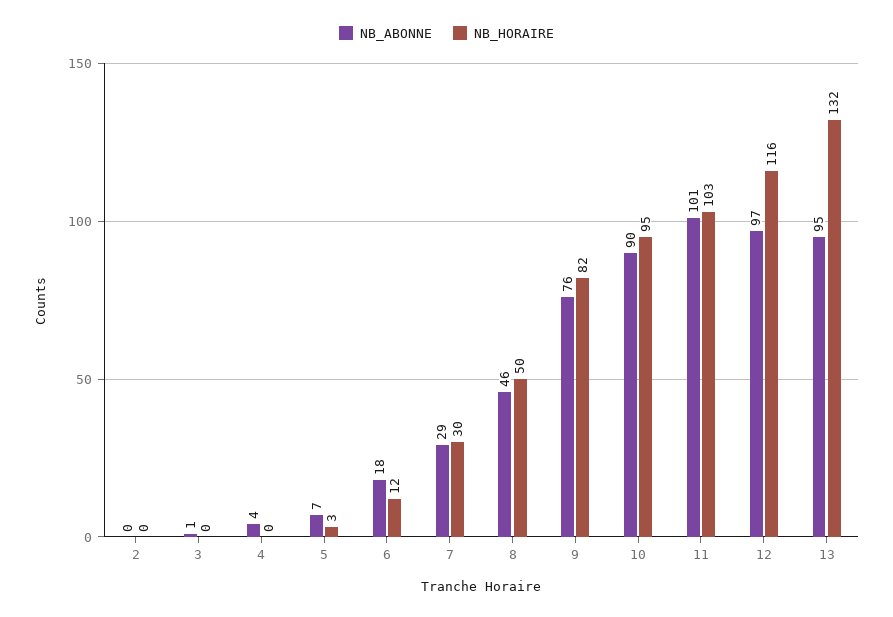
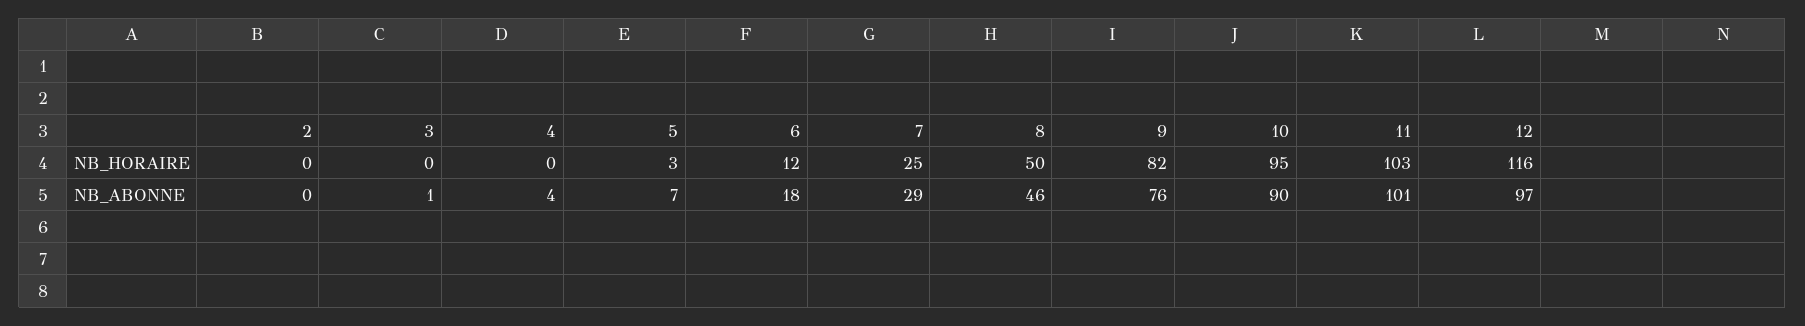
  {
    "NB_ABONNE": {
      "2": 0,
      "3": 1,
      "4": 4,
      "5": 7,
      "6": 18,
      "7": 29,
      "8": 46,
      "9": 76,
      "10": 90,
      "11": 101,
-     "12": 97,
+     "12": 97
-     "13": 95
    },
    "NB_HORAIRE": {
      "2": 0,
      "3": 0,
      "4": 0,
      "5": 3,
      "6": 12,
-     "7": 30,
+     "7": 25,
      "8": 50,
      "9": 82,
      "10": 95,
      "11": 103,
-     "12": 116,
+     "12": 116
-     "13": 132
    }
  }

